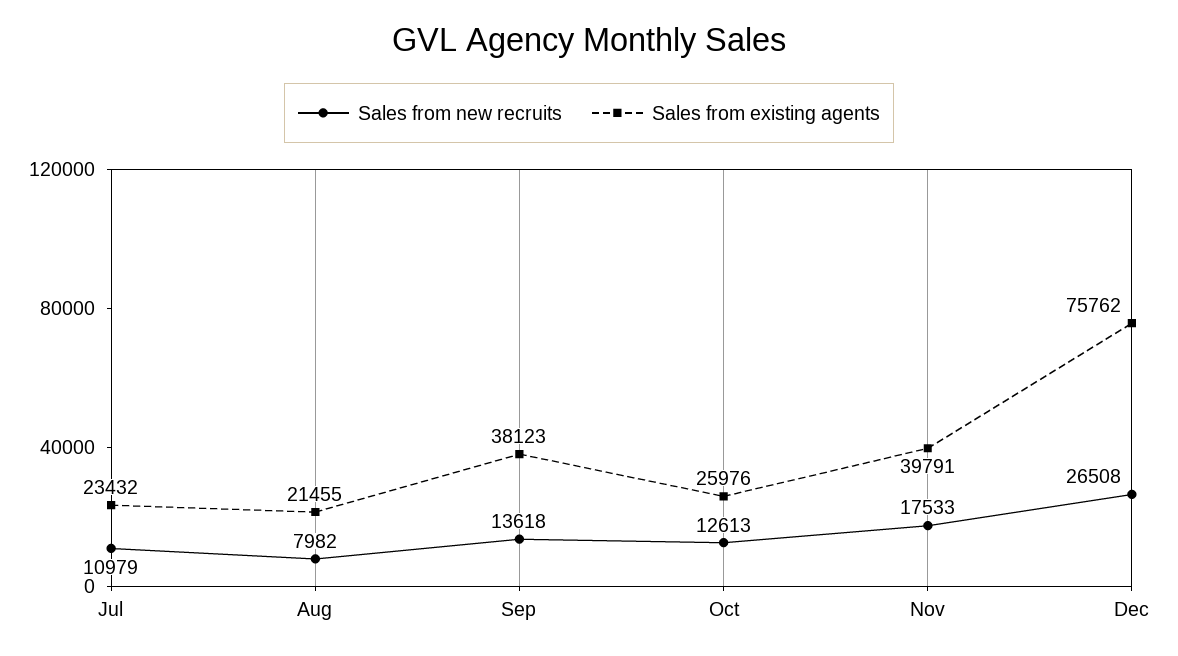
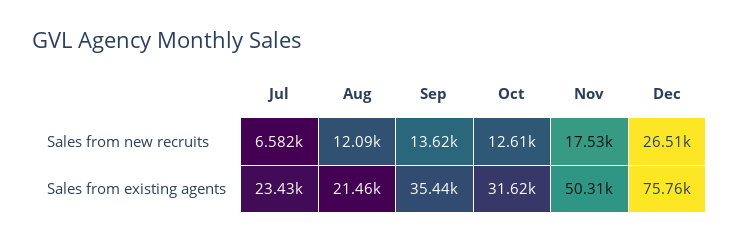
  {
    "Sales from new recruits": {
-     "Jul": 10979,
+     "Jul": 6582,
-     "Aug": 7982,
+     "Aug": 12090,
      "Sep": 13618,
      "Oct": 12613,
      "Nov": 17533,
      "Dec": 26508
    },
    "Sales from existing agents": {
      "Jul": 23432,
      "Aug": 21455,
-     "Sep": 38123,
+     "Sep": 35440,
-     "Oct": 25976,
+     "Oct": 31620,
-     "Nov": 39791,
+     "Nov": 50310,
      "Dec": 75762
    }
  }

